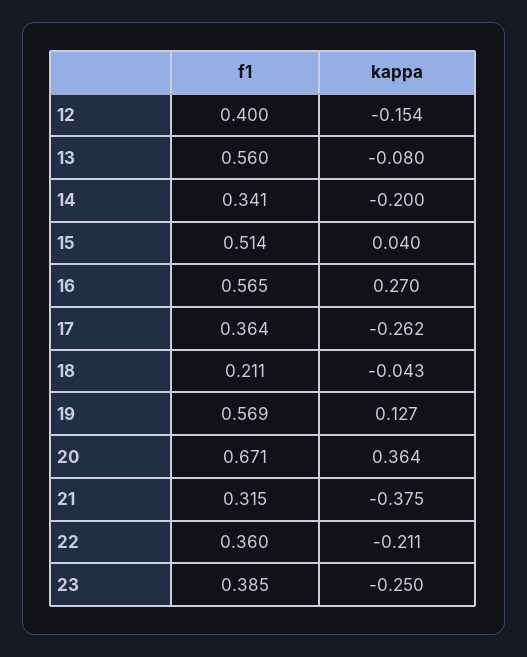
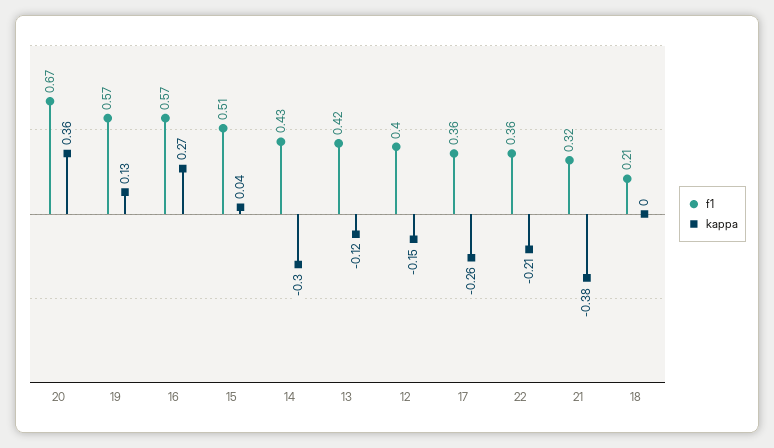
  {
    "f1": {
      "12": 0.4,
-     "13": 0.56,
+     "13": 0.42,
-     "14": 0.341,
+     "14": 0.43,
      "15": 0.514,
      "16": 0.565,
      "17": 0.364,
      "18": 0.211,
      "19": 0.569,
      "20": 0.671,
      "21": 0.315,
-     "22": 0.36,
+     "22": 0.36
-     "23": 0.385
    },
    "kappa": {
      "12": -0.154,
-     "13": -0.08,
+     "13": -0.12,
-     "14": -0.2,
+     "14": -0.3,
      "15": 0.04,
      "16": 0.27,
      "17": -0.262,
-     "18": -0.043,
+     "18": 0,
      "19": 0.127,
      "20": 0.364,
      "21": -0.375,
-     "22": -0.211,
+     "22": -0.211
-     "23": -0.25
    }
  }

